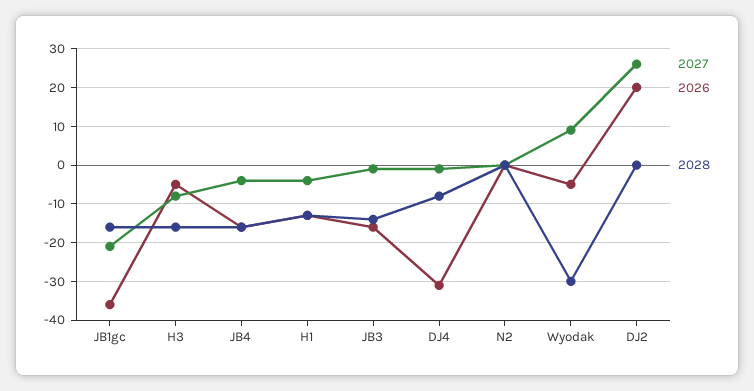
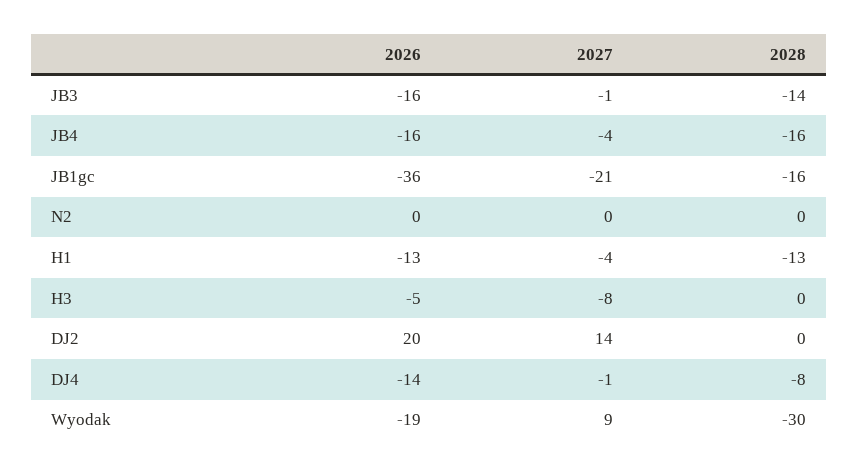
  {
    "2027": {
      "JB1gc": -21,
      "H3": -8,
      "JB4": -4,
      "H1": -4,
      "JB3": -1,
      "DJ4": -1,
      "N2": 0,
      "Wyodak": 9,
-     "DJ2": 25
+     "DJ2": 14
    },
    "2026": {
      "JB1gc": -36,
      "H3": -5,
      "JB4": -16,
      "H1": -13,
      "JB3": -16,
-     "DJ4": -30,
+     "DJ4": -14,
      "N2": 0,
-     "Wyodak": -5,
+     "Wyodak": -19,
      "DJ2": 20
    },
    "2028": {
      "JB1gc": -16,
-     "H3": -15,
+     "H3": 0,
      "JB4": -16,
      "H1": -13,
      "JB3": -14,
      "DJ4": -8,
      "N2": 0,
      "Wyodak": -30,
      "DJ2": 0
    }
  }

